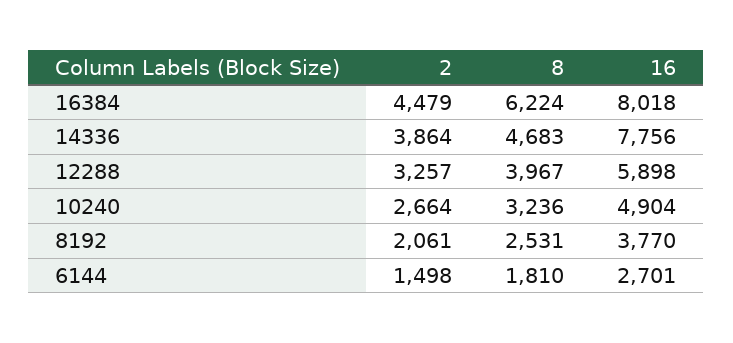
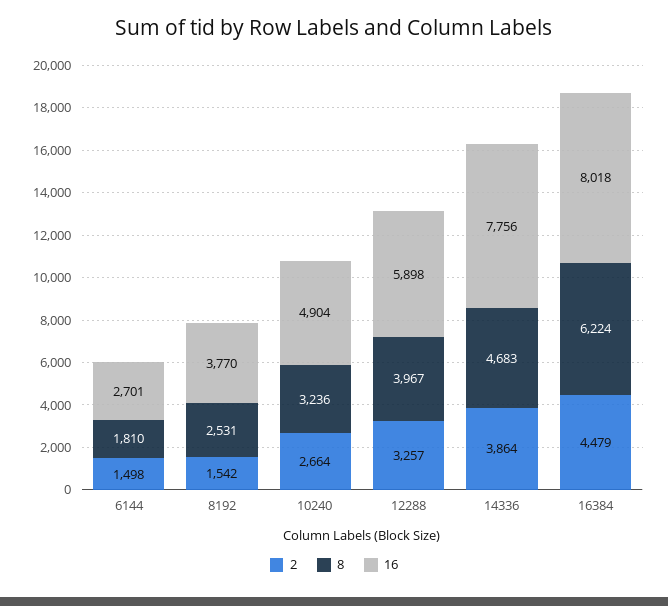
  {
    "2": {
      "16384": 4479,
      "14336": 3864,
      "12288": 3257,
      "10240": 2664,
-     "8192": 2061,
+     "8192": 1542,
      "6144": 1498
    },
    "8": {
      "16384": 6224,
      "14336": 4683,
      "12288": 3967,
      "10240": 3236,
      "8192": 2531,
      "6144": 1810
    },
    "16": {
      "16384": 8018,
      "14336": 7756,
      "12288": 5898,
      "10240": 4904,
      "8192": 3770,
      "6144": 2701
    }
  }

